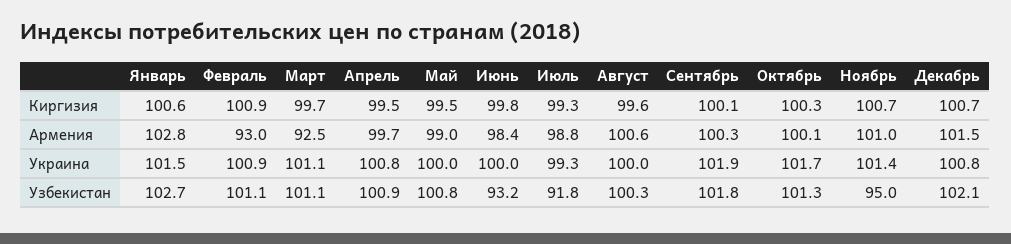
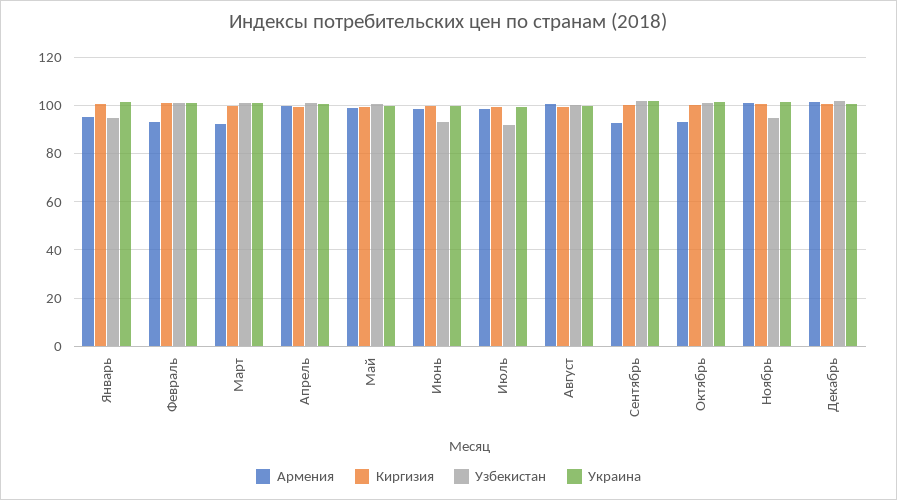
  {
    "Киргизия": {
      "Январь": 100.6,
      "Февраль": 100.9,
      "Март": 99.7,
      "Апрель": 99.5,
      "Май": 99.5,
      "Июнь": 99.8,
      "Июль": 99.3,
      "Август": 99.6,
      "Сентябрь": 100.1,
      "Октябрь": 100.3,
      "Ноябрь": 100.7,
      "Декабрь": 100.7
    },
    "Армения": {
-     "Январь": 102.8,
+     "Январь": 95,
      "Февраль": 93,
      "Март": 92.5,
      "Апрель": 99.7,
      "Май": 99,
      "Июнь": 98.4,
      "Июль": 98.8,
      "Август": 100.6,
-     "Сентябрь": 100.3,
+     "Сентябрь": 92.5,
-     "Октябрь": 100.1,
+     "Октябрь": 92.5,
      "Ноябрь": 101,
      "Декабрь": 101.5
    },
    "Украина": {
      "Январь": 101.5,
      "Февраль": 100.9,
      "Март": 101.1,
      "Апрель": 100.8,
      "Май": 100,
      "Июнь": 100,
      "Июль": 99.3,
      "Август": 100,
      "Сентябрь": 101.9,
      "Октябрь": 101.7,
      "Ноябрь": 101.4,
      "Декабрь": 100.8
    },
    "Узбекистан": {
-     "Январь": 102.7,
+     "Январь": 95,
      "Февраль": 101.1,
      "Март": 101.1,
      "Апрель": 100.9,
      "Май": 100.8,
      "Июнь": 93.2,
      "Июль": 91.8,
      "Август": 100.3,
      "Сентябрь": 101.8,
      "Октябрь": 101.3,
      "Ноябрь": 95,
      "Декабрь": 102.1
    }
  }

